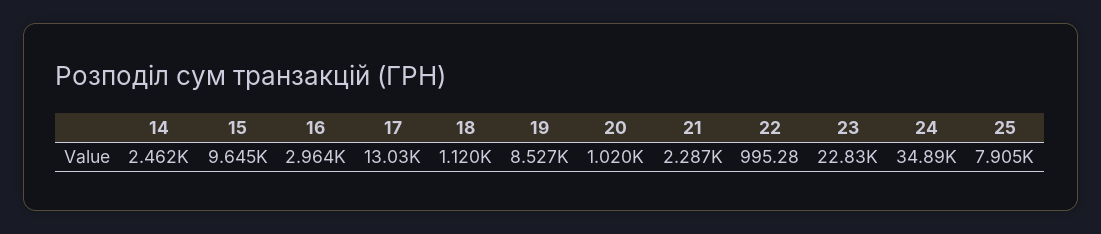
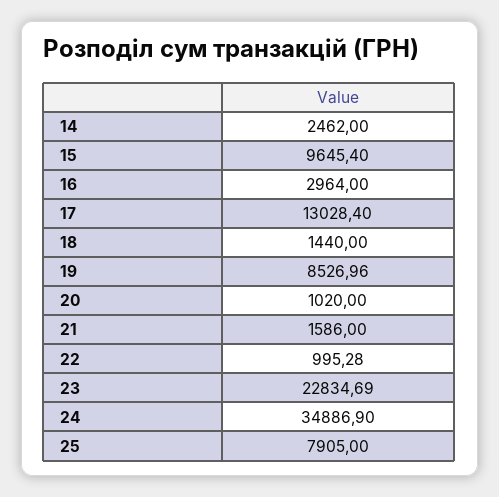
  {
    "14": 2462,
    "15": 9645.4,
    "16": 2964,
    "17": 13028.4,
-   "18": 1120,
+   "18": 1440,
    "19": 8526.96,
    "20": 1020,
-   "21": 2287,
+   "21": 1586,
    "22": 995.28,
    "23": 22834.69,
    "24": 34886.9,
    "25": 7905
  }

